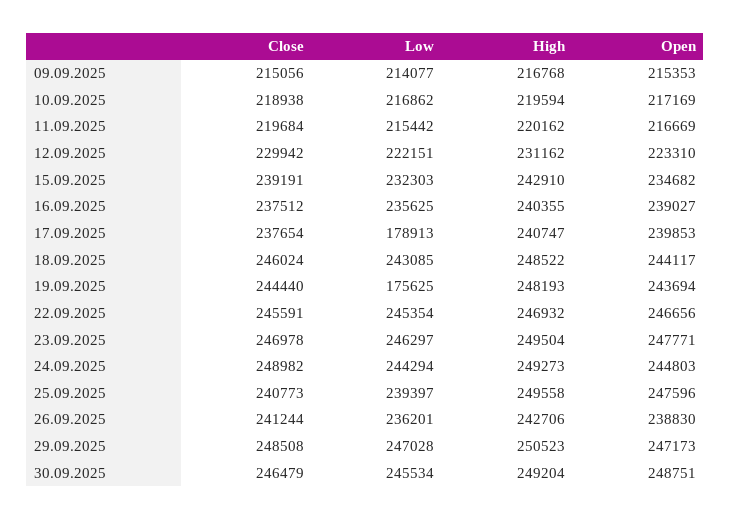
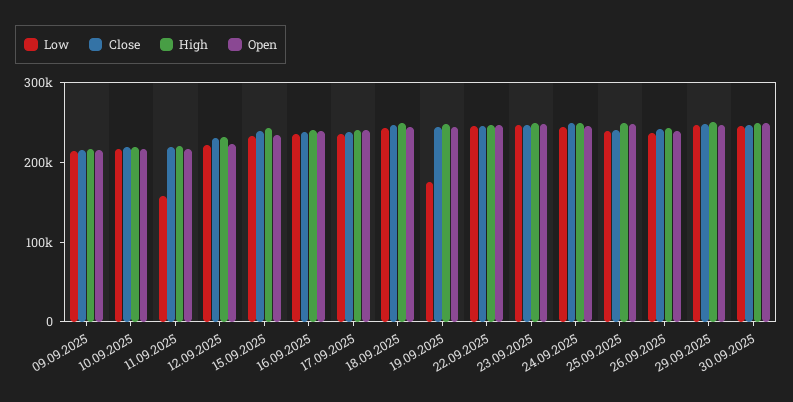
  {
    "Close": {
      "09.09.2025": 215056,
      "10.09.2025": 218938,
      "11.09.2025": 219684,
      "12.09.2025": 229942,
      "15.09.2025": 239191,
      "16.09.2025": 237512,
      "17.09.2025": 237654,
      "18.09.2025": 246024,
      "19.09.2025": 244440,
      "22.09.2025": 245591,
      "23.09.2025": 246978,
      "24.09.2025": 248982,
      "25.09.2025": 240773,
      "26.09.2025": 241244,
      "29.09.2025": 248508,
      "30.09.2025": 246479
    },
    "Low": {
      "09.09.2025": 214077,
      "10.09.2025": 216862,
-     "11.09.2025": 215442,
+     "11.09.2025": 160000,
      "12.09.2025": 222151,
      "15.09.2025": 232303,
      "16.09.2025": 235625,
-     "17.09.2025": 178913,
+     "17.09.2025": 240000,
      "18.09.2025": 243085,
      "19.09.2025": 175625,
      "22.09.2025": 245354,
      "23.09.2025": 246297,
      "24.09.2025": 244294,
      "25.09.2025": 239397,
      "26.09.2025": 236201,
      "29.09.2025": 247028,
      "30.09.2025": 245534
    },
    "High": {
      "09.09.2025": 216768,
      "10.09.2025": 219594,
      "11.09.2025": 220162,
      "12.09.2025": 231162,
      "15.09.2025": 242910,
      "16.09.2025": 240355,
      "17.09.2025": 240747,
      "18.09.2025": 248522,
      "19.09.2025": 248193,
      "22.09.2025": 246932,
      "23.09.2025": 249504,
      "24.09.2025": 249273,
      "25.09.2025": 249558,
      "26.09.2025": 242706,
      "29.09.2025": 250523,
      "30.09.2025": 249204
    },
    "Open": {
      "09.09.2025": 215353,
      "10.09.2025": 217169,
      "11.09.2025": 216669,
      "12.09.2025": 223310,
      "15.09.2025": 234682,
      "16.09.2025": 239027,
      "17.09.2025": 239853,
      "18.09.2025": 244117,
      "19.09.2025": 243694,
      "22.09.2025": 246656,
      "23.09.2025": 247771,
      "24.09.2025": 244803,
      "25.09.2025": 247596,
      "26.09.2025": 238830,
      "29.09.2025": 247173,
      "30.09.2025": 248751
    }
  }

